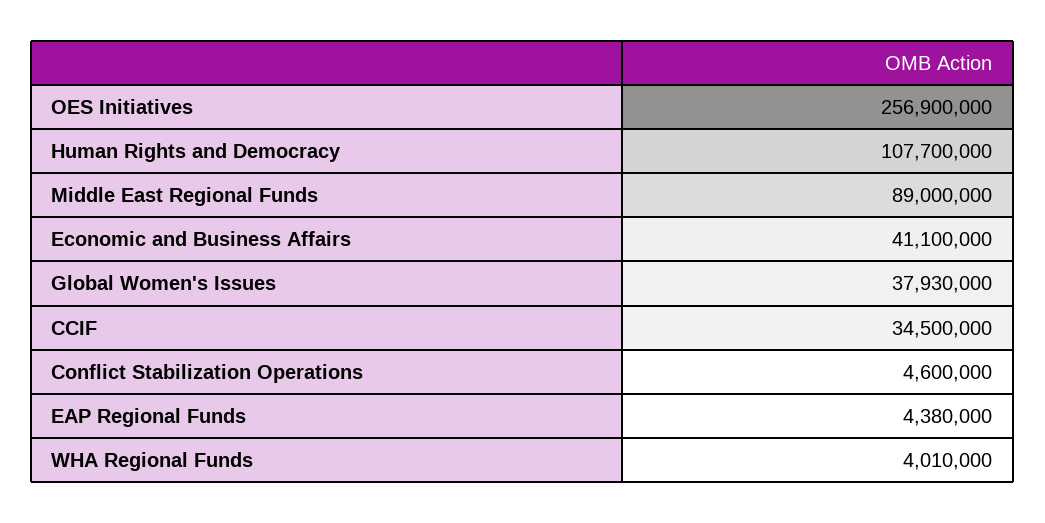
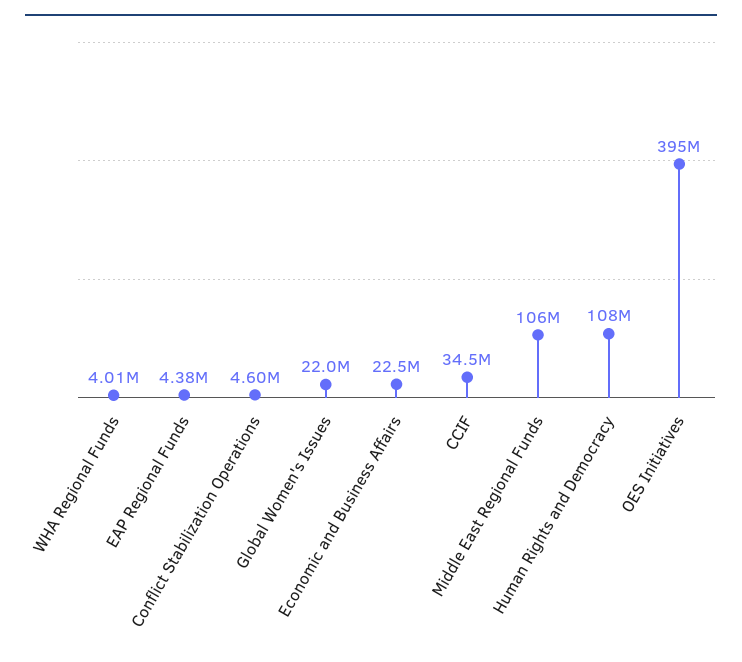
  {
-   "OES Initiatives": 256900000,
+   "OES Initiatives": 395000000,
    "Human Rights and Democracy": 107700000,
-   "Middle East Regional Funds": 89000000,
+   "Middle East Regional Funds": 106000000,
-   "Economic and Business Affairs": 41100000,
+   "Economic and Business Affairs": 22500000,
-   "Global Women's Issues": 37930000,
+   "Global Women's Issues": 22000000,
    "CCIF": 34500000,
    "Conflict Stabilization Operations": 4600000,
    "EAP Regional Funds": 4380000,
    "WHA Regional Funds": 4010000
  }

